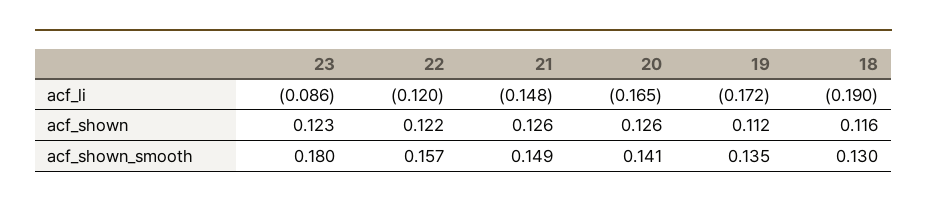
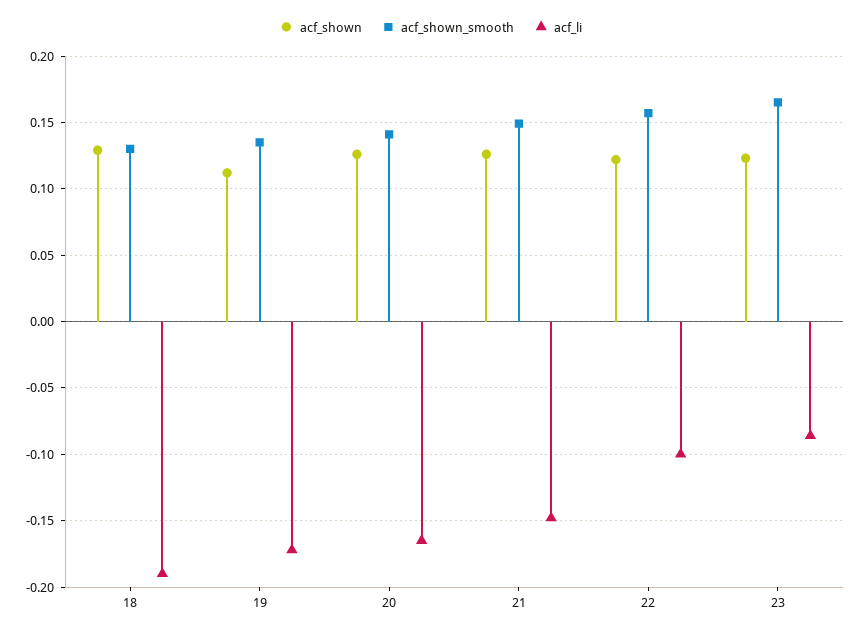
  {
    "acf_li": {
      "23": -0.086,
-     "22": -0.12,
+     "22": -0.1,
      "21": -0.148,
      "20": -0.165,
      "19": -0.172,
      "18": -0.19
    },
    "acf_shown": {
      "23": 0.123,
      "22": 0.122,
      "21": 0.126,
      "20": 0.126,
      "19": 0.112,
-     "18": 0.116
+     "18": 0.13
    },
    "acf_shown_smooth": {
-     "23": 0.18,
+     "23": 0.165,
      "22": 0.157,
      "21": 0.149,
      "20": 0.141,
      "19": 0.135,
      "18": 0.13
    }
  }

